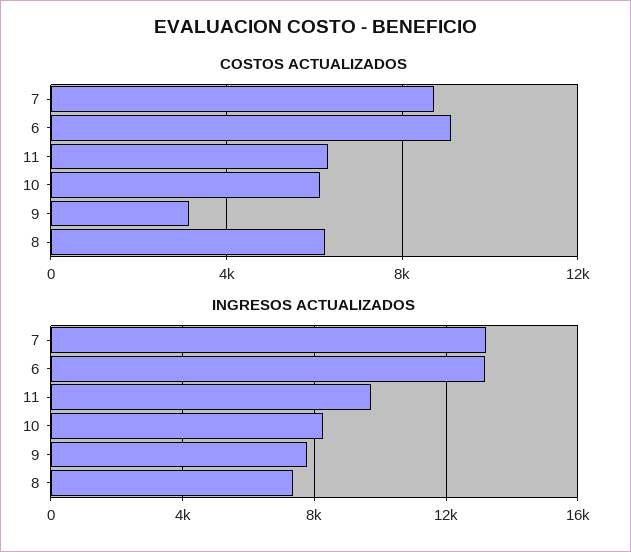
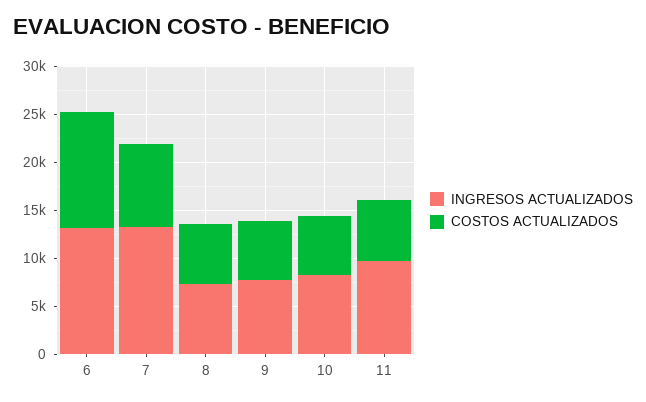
  {
    "COSTOS ACTUALIZADOS": {
      "7": 8500,
-     "6": 9000,
+     "6": 12000,
      "11": 6500,
      "10": 6000,
-     "9": 3000,
+     "9": 6000,
      "8": 6000
    },
    "INGRESOS ACTUALIZADOS": {
      "7": 13000,
      "6": 13000,
      "11": 9500,
      "10": 8500,
      "9": 8000,
      "8": 7500
    }
  }

